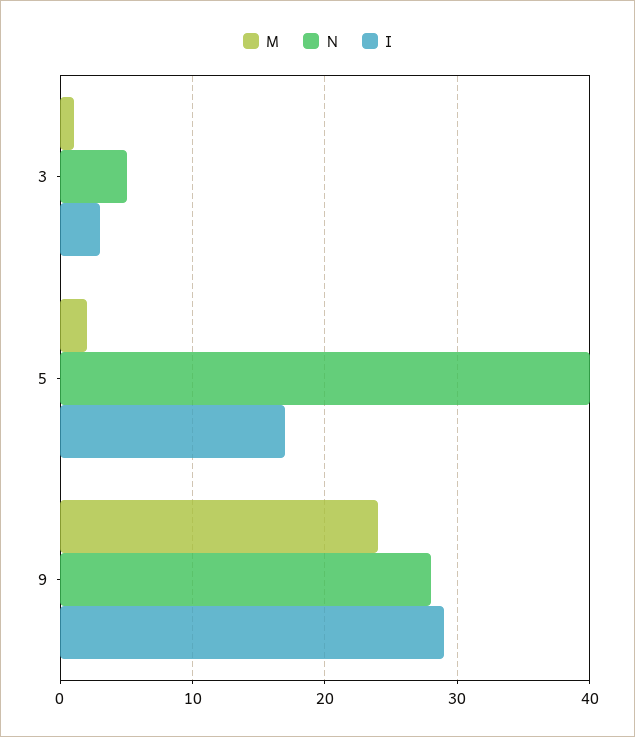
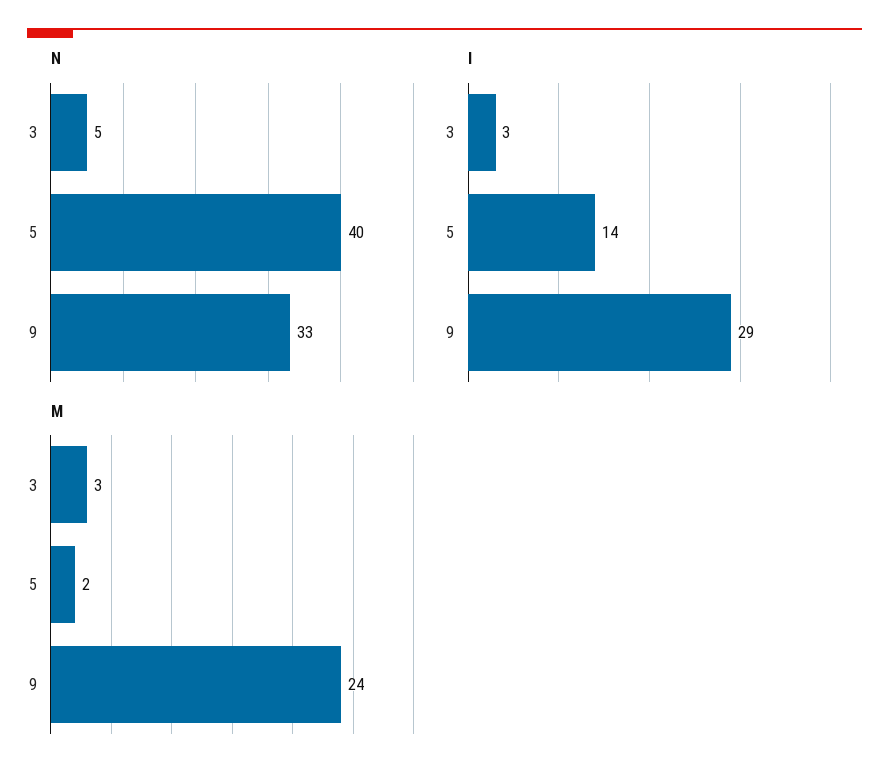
  {
    "M": {
-     "3": 1,
+     "3": 3,
      "5": 2,
      "9": 24
    },
    "N": {
      "3": 5,
      "5": 40,
-     "9": 28
+     "9": 33
    },
    "I": {
      "3": 3,
-     "5": 17,
+     "5": 14,
      "9": 29
    }
  }

